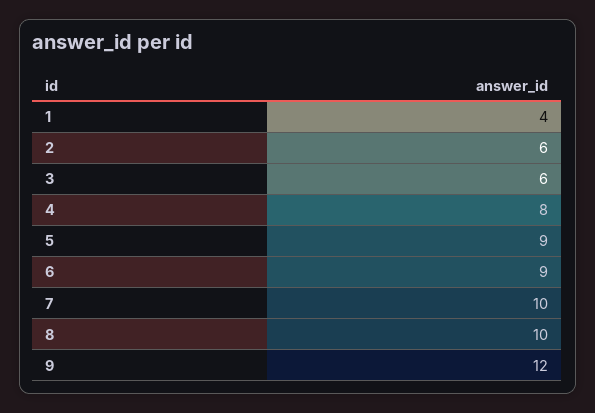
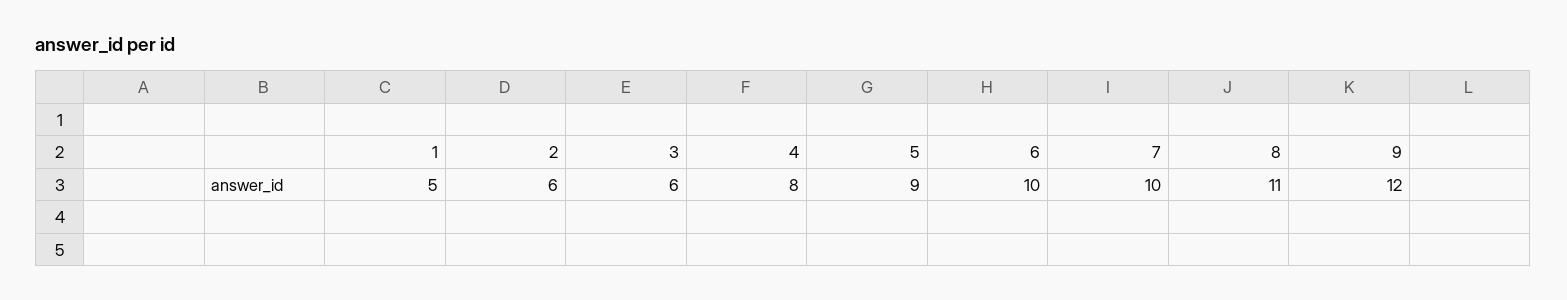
  {
-   "1": 4,
+   "1": 5,
    "2": 6,
    "3": 6,
    "4": 8,
    "5": 9,
-   "6": 9,
+   "6": 10,
    "7": 10,
-   "8": 10,
+   "8": 11,
    "9": 12
  }

